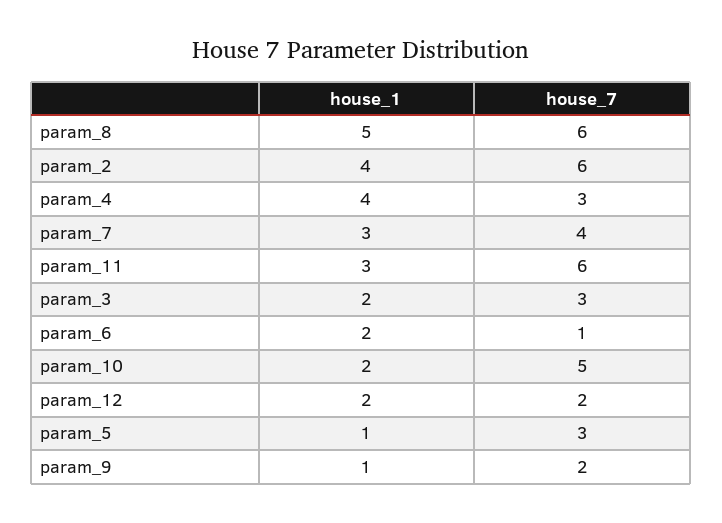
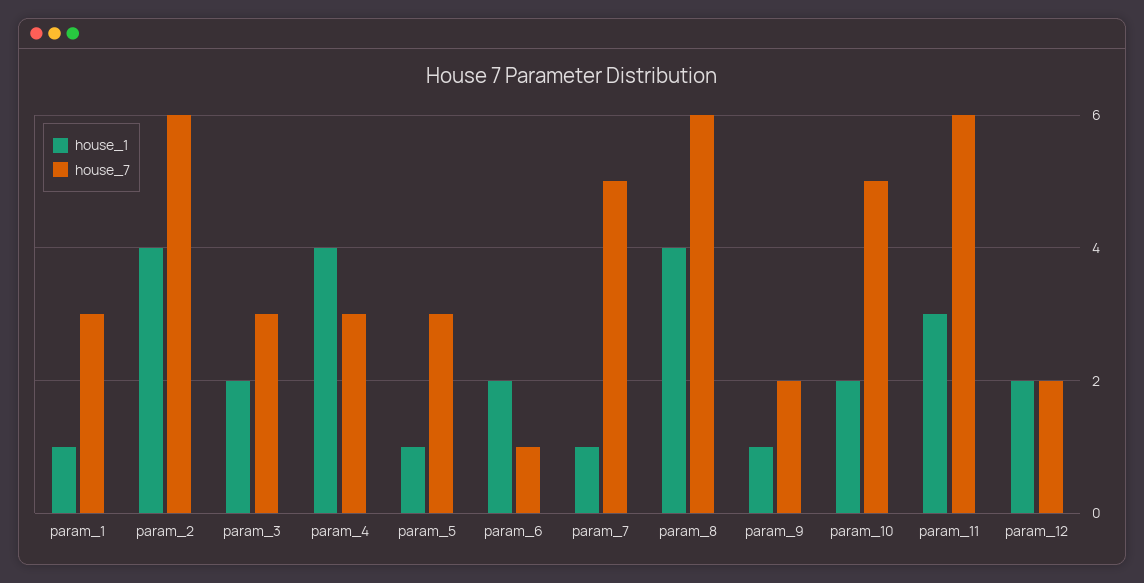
  {
    "house_1": {
-     "param_8": 5,
+     "param_8": 4,
      "param_2": 4,
      "param_4": 4,
-     "param_7": 3,
+     "param_7": 1,
      "param_11": 3,
      "param_3": 2,
      "param_6": 2,
      "param_10": 2,
      "param_12": 2,
      "param_5": 1,
-     "param_9": 1
+     "param_9": 1,
+     "param_1": 1
    },
    "house_7": {
      "param_8": 6,
      "param_2": 6,
      "param_4": 3,
-     "param_7": 4,
+     "param_7": 5,
      "param_11": 6,
      "param_3": 3,
      "param_6": 1,
      "param_10": 5,
      "param_12": 2,
      "param_5": 3,
-     "param_9": 2
+     "param_9": 2,
+     "param_1": 3
    }
  }

